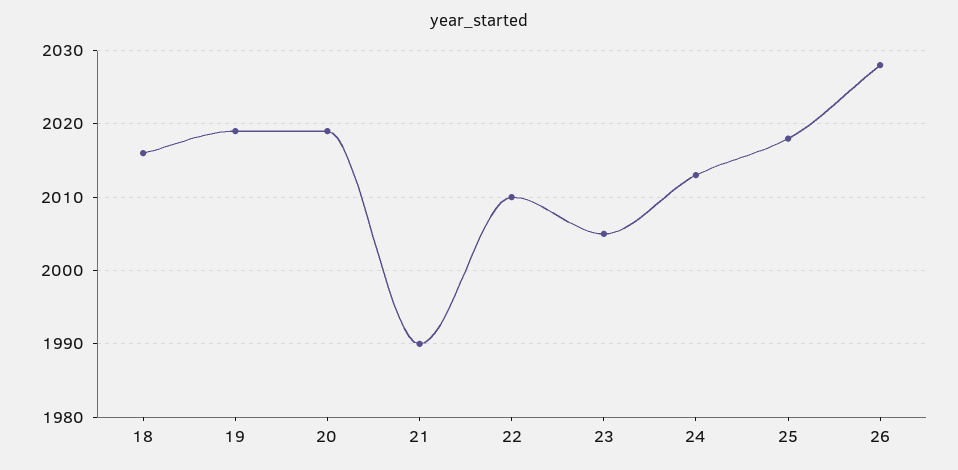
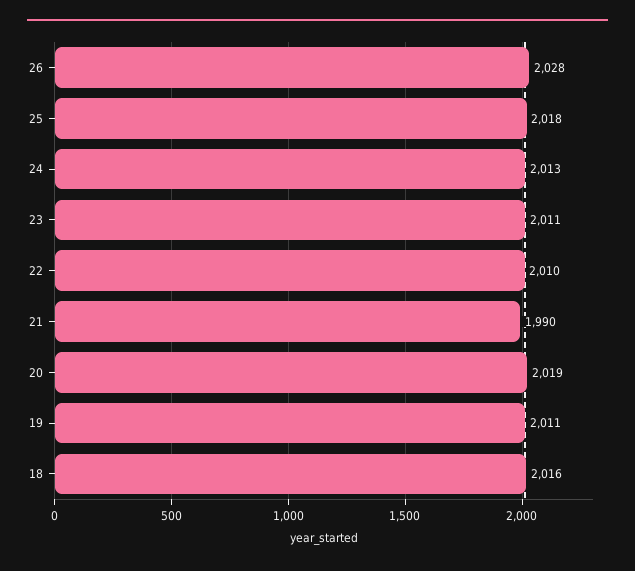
  {
    "18": 2016,
-   "19": 2019,
+   "19": 2011,
    "20": 2019,
    "21": 1990,
    "22": 2010,
-   "23": 2005,
+   "23": 2011,
    "24": 2013,
    "25": 2018,
    "26": 2028
  }

